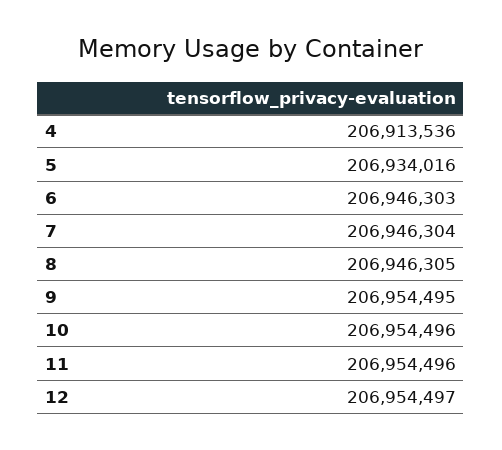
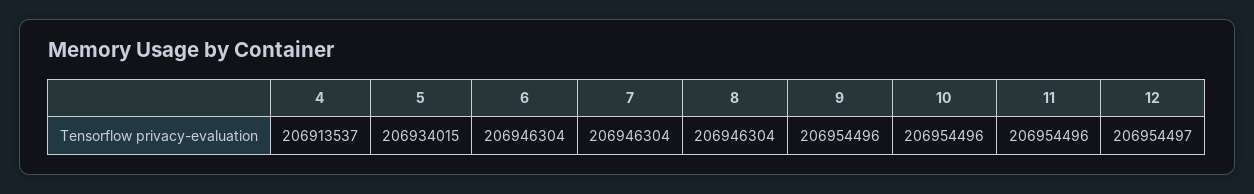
  {
-   "4": 206913536,
+   "4": 206913537,
-   "5": 206934016,
+   "5": 206934015,
-   "6": 206946303,
+   "6": 206946304,
    "7": 206946304,
-   "8": 206946305,
+   "8": 206946304,
-   "9": 206954495,
+   "9": 206954496,
    "10": 206954496,
    "11": 206954496,
    "12": 206954497
  }

